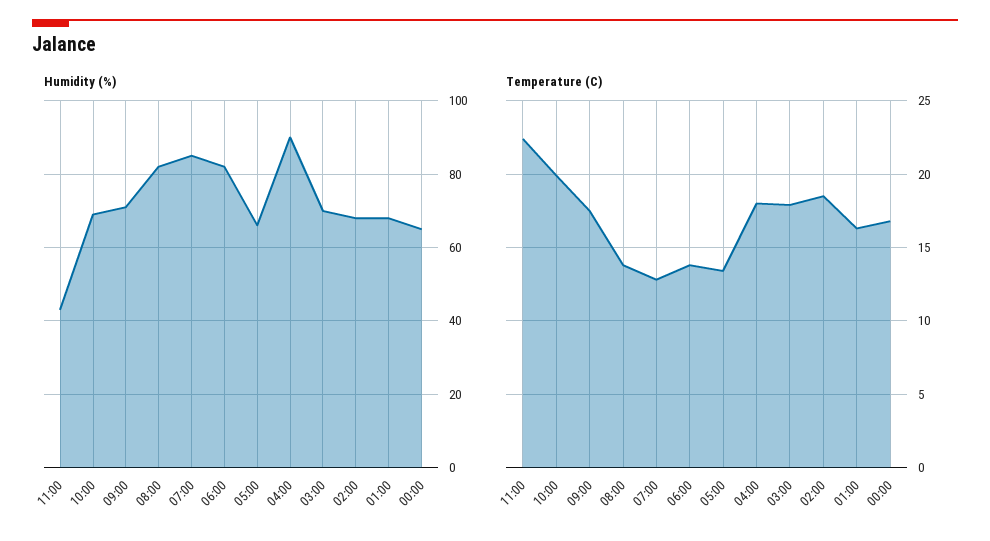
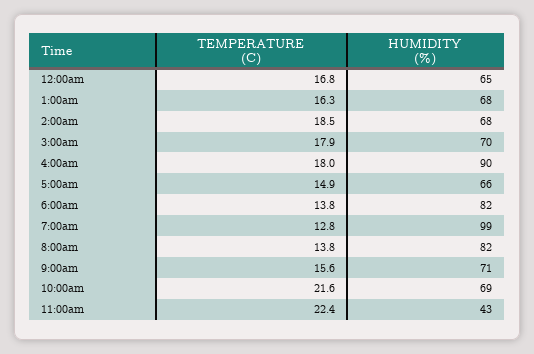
  {
    "Humidity (%)": {
      "11:00": 43,
      "10:00": 69,
      "09:00": 71,
      "08:00": 82,
-     "07:00": 85,
+     "07:00": 99,
      "06:00": 82,
      "05:00": 66,
      "04:00": 90,
      "03:00": 70,
      "02:00": 68,
      "01:00": 68,
      "00:00": 65
    },
    "Temperature (C)": {
      "11:00": 22.4,
-     "10:00": 20,
+     "10:00": 21.6,
-     "09:00": 17.5,
+     "09:00": 15.6,
      "08:00": 13.8,
      "07:00": 12.8,
      "06:00": 13.8,
-     "05:00": 13.5,
+     "05:00": 14.9,
      "04:00": 18,
      "03:00": 17.9,
      "02:00": 18.5,
      "01:00": 16.3,
      "00:00": 16.8
    }
  }

